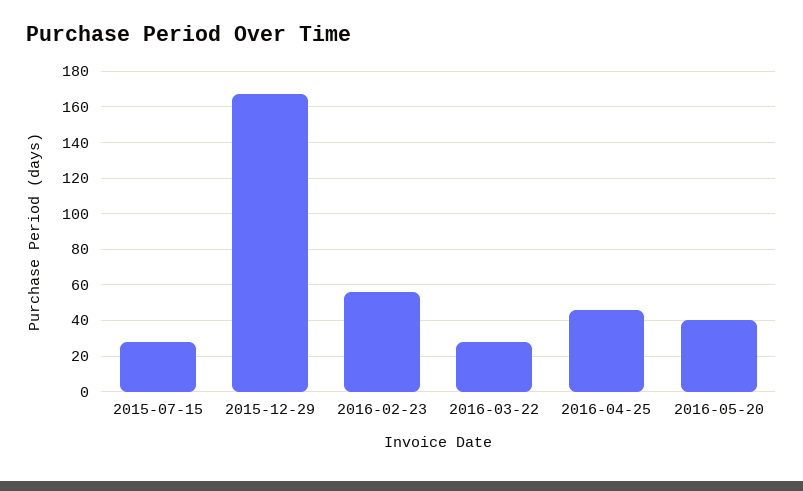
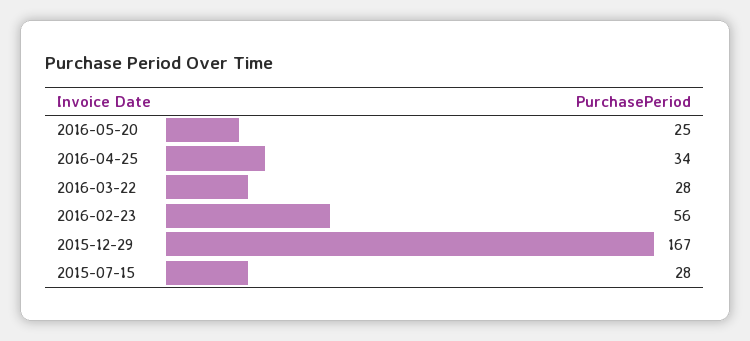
  {
    "2015-07-15": 28,
    "2015-12-29": 167,
    "2016-02-23": 56,
    "2016-03-22": 28,
-   "2016-04-25": 45,
+   "2016-04-25": 34,
-   "2016-05-20": 40
+   "2016-05-20": 25
  }

